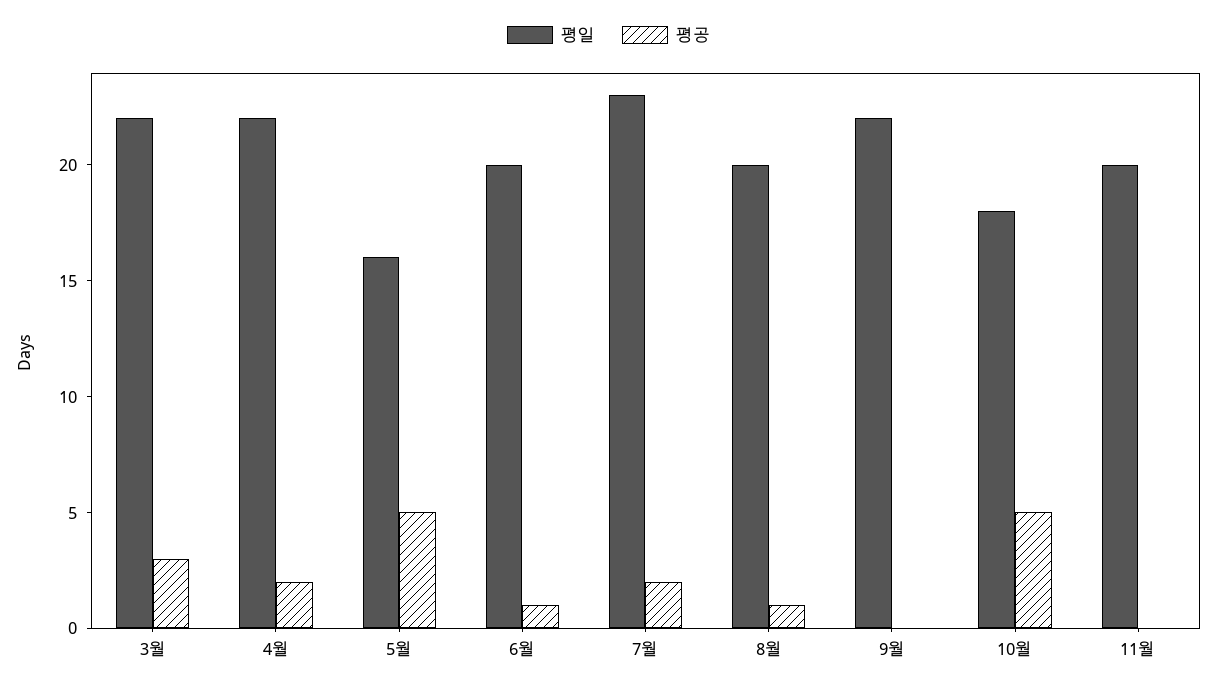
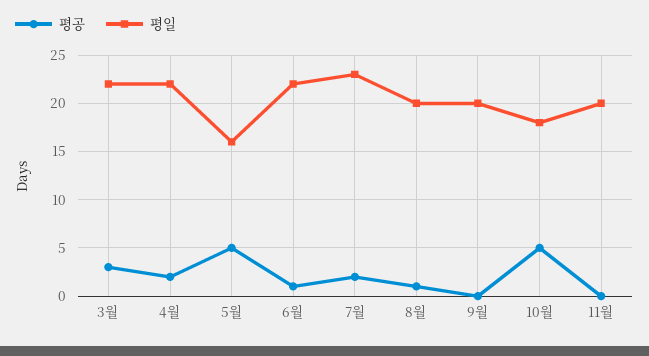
  {
    "평일": {
      "3월": 22,
      "4월": 22,
      "5월": 16,
-     "6월": 20,
+     "6월": 22,
      "7월": 23,
      "8월": 20,
-     "9월": 22,
+     "9월": 20,
      "10월": 18,
      "11월": 20
    },
    "평공": {
      "3월": 3,
      "4월": 2,
      "5월": 5,
      "6월": 1,
      "7월": 2,
      "8월": 1,
      "9월": 0,
      "10월": 5,
      "11월": 0
    }
  }

